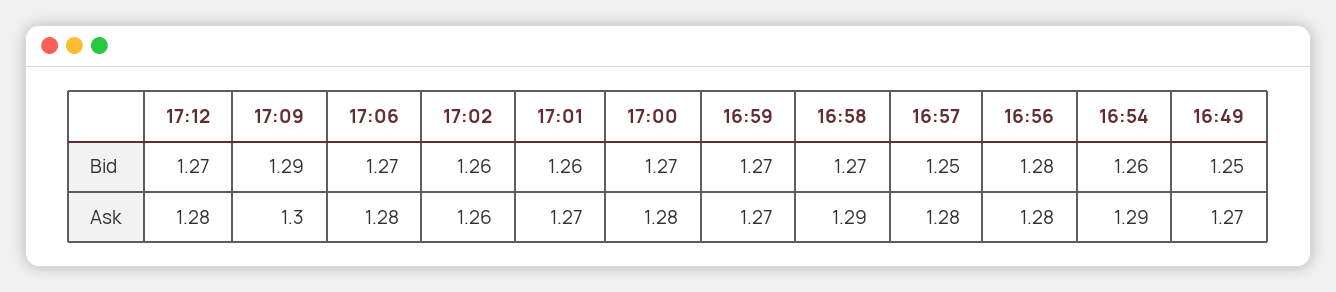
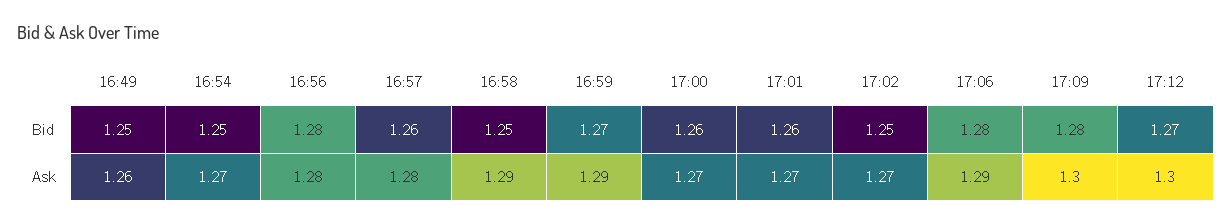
  {
    "17:12": {
      "Bid": 1.27,
-     "Ask": 1.28
+     "Ask": 1.3
    },
    "17:09": {
-     "Bid": 1.29,
+     "Bid": 1.28,
      "Ask": 1.3
    },
    "17:06": {
-     "Bid": 1.27,
+     "Bid": 1.28,
-     "Ask": 1.28
+     "Ask": 1.29
    },
    "17:02": {
-     "Bid": 1.26,
+     "Bid": 1.25,
-     "Ask": 1.26
+     "Ask": 1.27
    },
    "17:01": {
      "Bid": 1.26,
      "Ask": 1.27
    },
    "17:00": {
-     "Bid": 1.27,
+     "Bid": 1.26,
-     "Ask": 1.28
+     "Ask": 1.27
    },
    "16:59": {
      "Bid": 1.27,
-     "Ask": 1.27
+     "Ask": 1.29
    },
    "16:58": {
-     "Bid": 1.27,
+     "Bid": 1.25,
      "Ask": 1.29
    },
    "16:57": {
-     "Bid": 1.25,
+     "Bid": 1.26,
      "Ask": 1.28
    },
    "16:56": {
      "Bid": 1.28,
      "Ask": 1.28
    },
    "16:54": {
-     "Bid": 1.26,
+     "Bid": 1.25,
-     "Ask": 1.29
+     "Ask": 1.27
    },
    "16:49": {
      "Bid": 1.25,
-     "Ask": 1.27
+     "Ask": 1.26
    }
  }

